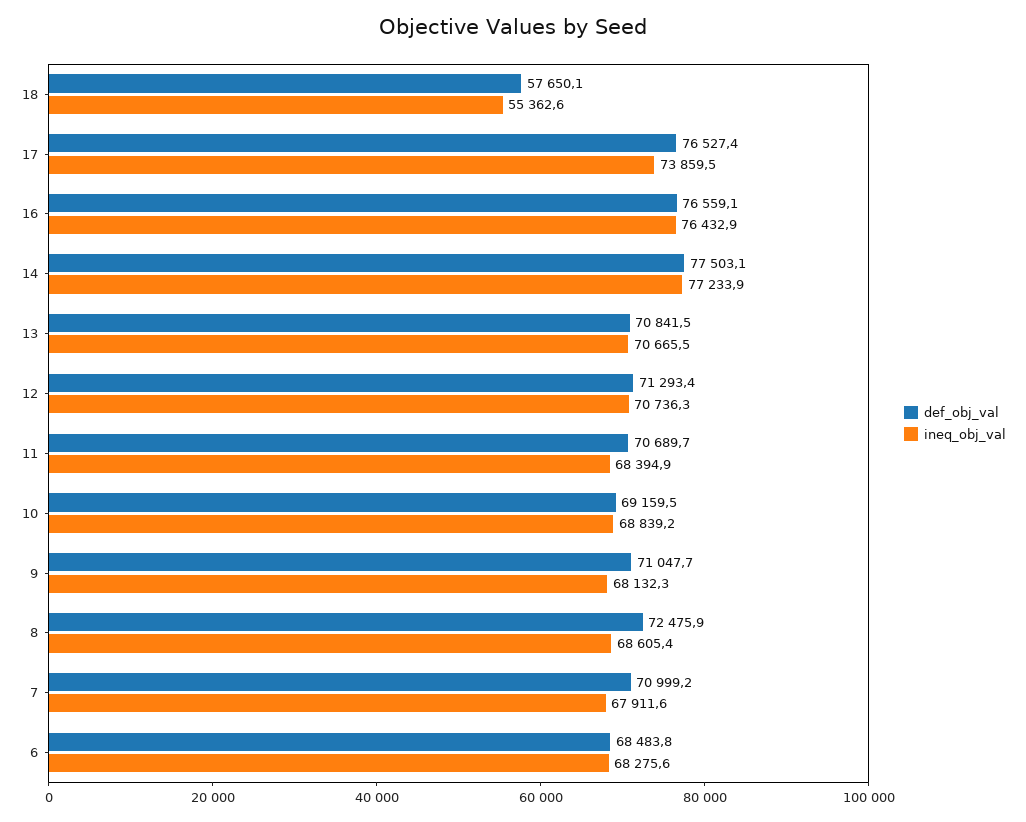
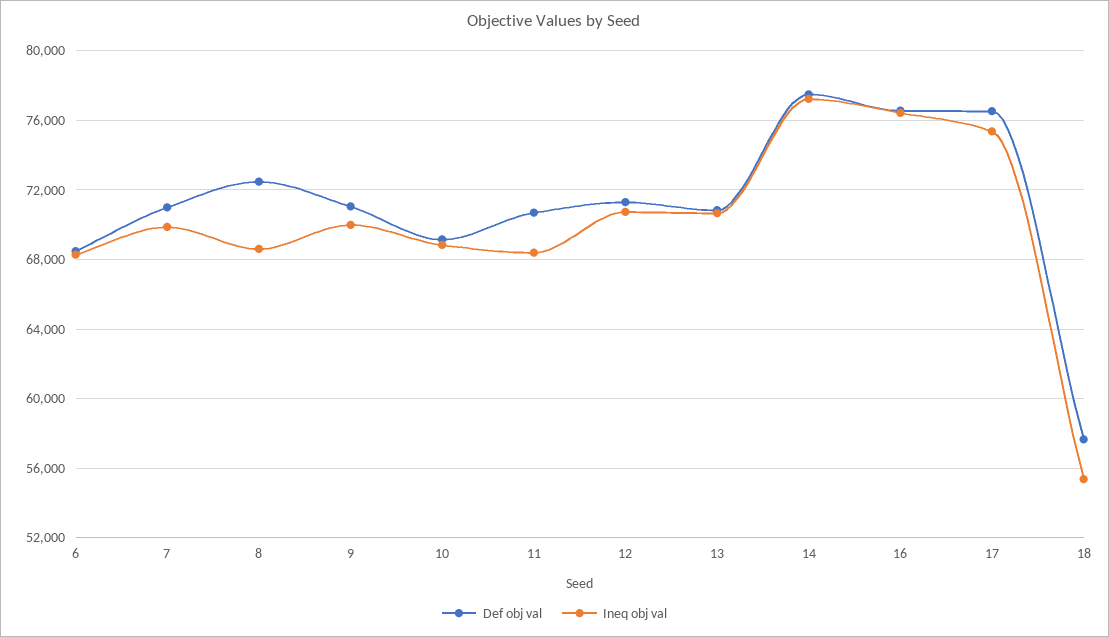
  {
    "def_obj_val": {
      "18": 57650.1,
      "17": 76527.4,
      "16": 76559.1,
      "14": 77503.1,
      "13": 70841.5,
      "12": 71293.4,
      "11": 70689.7,
      "10": 69159.5,
      "9": 71047.7,
      "8": 72475.9,
      "7": 70999.2,
      "6": 68483.8
    },
    "ineq_obj_val": {
      "18": 55362.6,
-     "17": 73859.5,
+     "17": 75500,
      "16": 76432.9,
      "14": 77233.9,
      "13": 70665.5,
      "12": 70736.3,
      "11": 68394.9,
      "10": 68839.2,
-     "9": 68132.3,
+     "9": 70000,
      "8": 68605.4,
-     "7": 67911.6,
+     "7": 70000,
      "6": 68275.6
    }
  }

